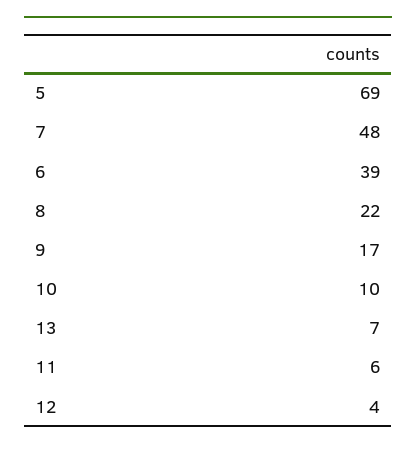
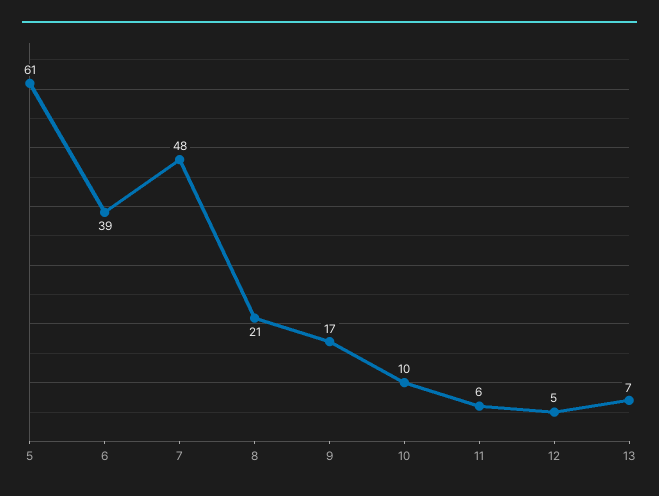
  {
-   "5": 69,
+   "5": 61,
    "7": 48,
    "6": 39,
-   "8": 22,
+   "8": 21,
    "9": 17,
    "10": 10,
    "13": 7,
    "11": 6,
-   "12": 4
+   "12": 5
  }

